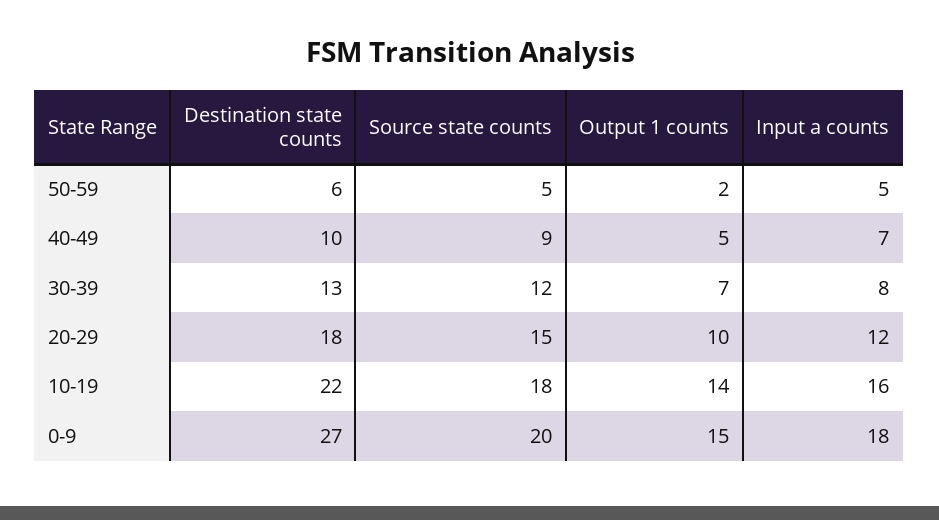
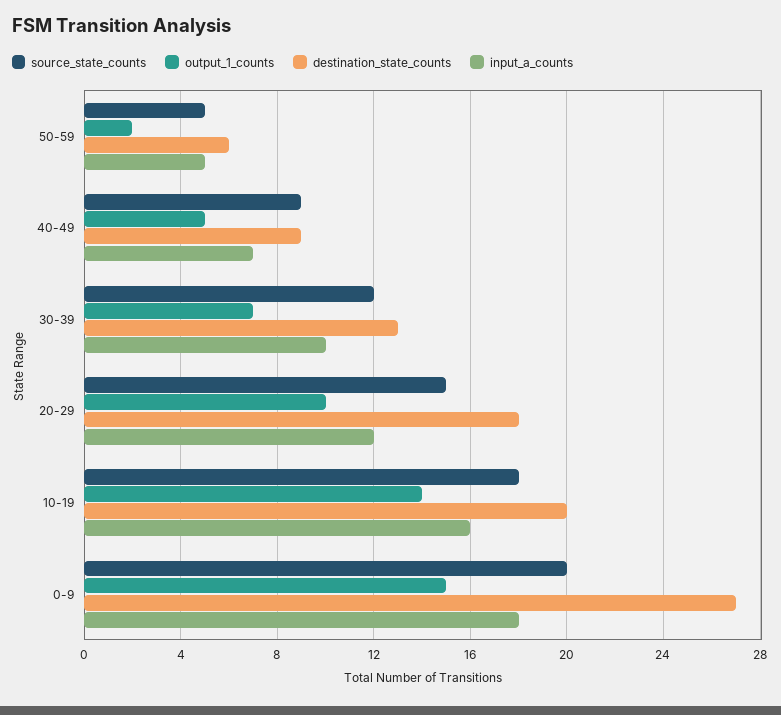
  {
    "Destination state counts": {
      "50-59": 6,
-     "40-49": 10,
+     "40-49": 9,
      "30-39": 13,
      "20-29": 18,
-     "10-19": 22,
+     "10-19": 20,
      "0-9": 27
    },
    "Source state counts": {
      "50-59": 5,
      "40-49": 9,
      "30-39": 12,
      "20-29": 15,
      "10-19": 18,
      "0-9": 20
    },
    "Output 1 counts": {
      "50-59": 2,
      "40-49": 5,
      "30-39": 7,
      "20-29": 10,
      "10-19": 14,
      "0-9": 15
    },
    "Input a counts": {
      "50-59": 5,
      "40-49": 7,
-     "30-39": 8,
+     "30-39": 10,
      "20-29": 12,
      "10-19": 16,
      "0-9": 18
    }
  }

